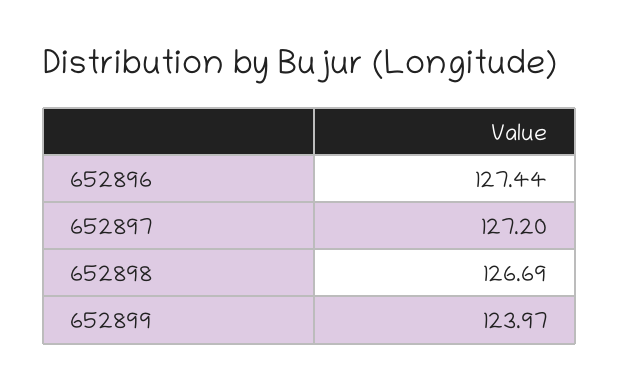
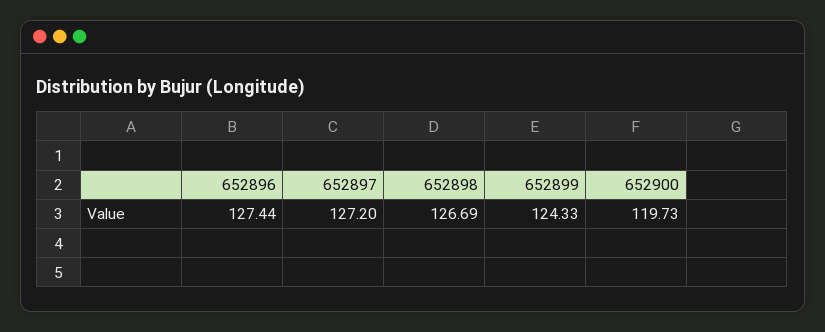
  {
    "652896": 127.44,
    "652897": 127.2,
    "652898": 126.69,
-   "652899": 123.97
+   "652899": 124.33,
+   "652900": 119.73
  }

